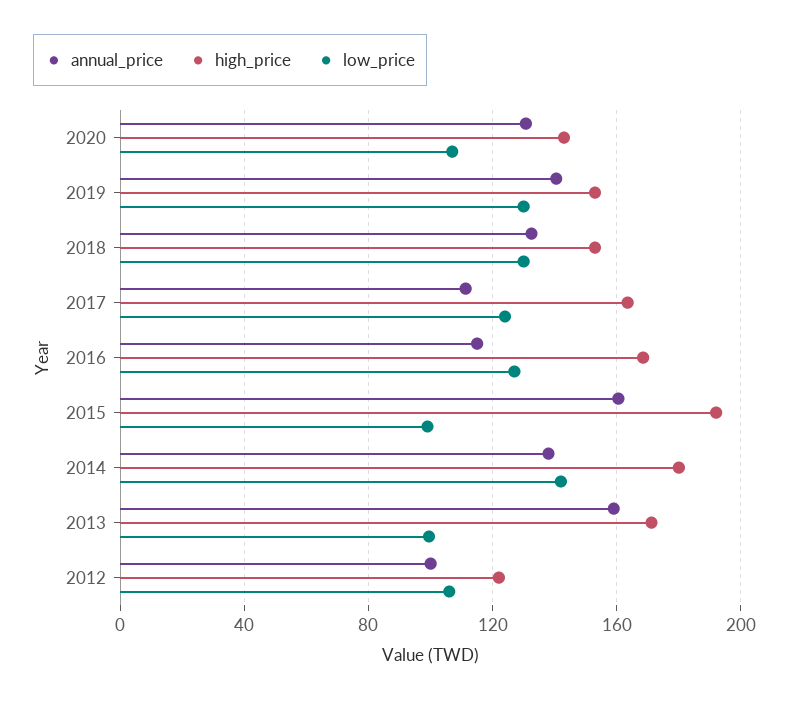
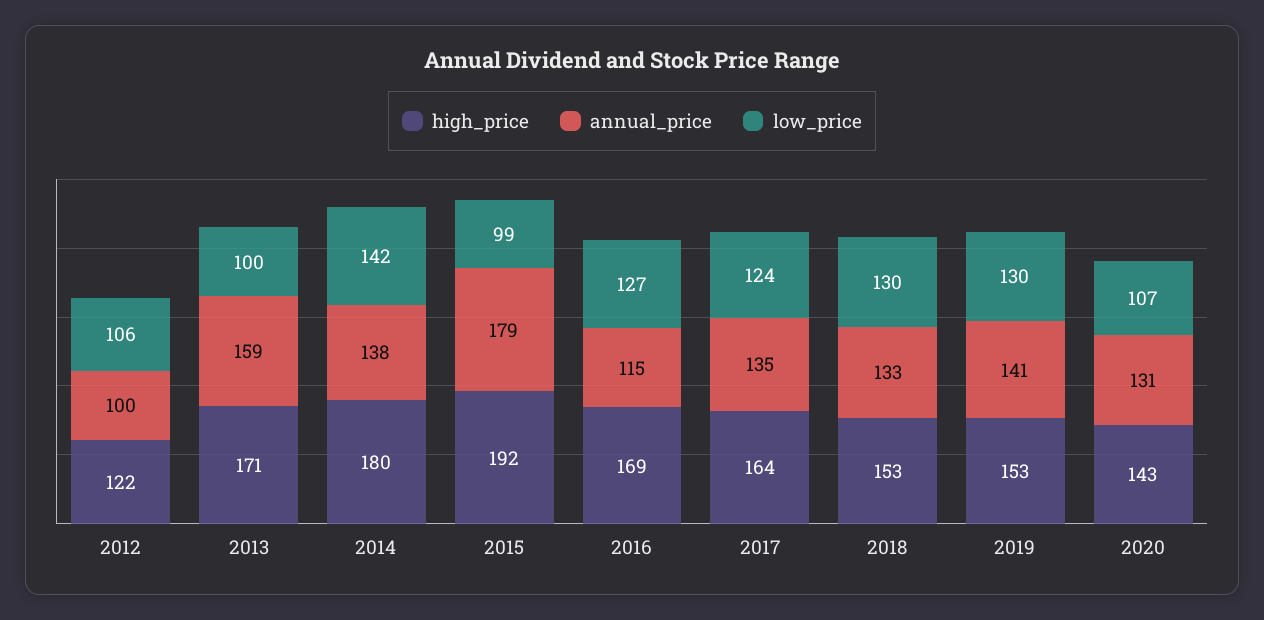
  {
    "annual_price": {
      "2020": 131,
      "2019": 141,
      "2018": 133,
-     "2017": 110,
+     "2017": 135,
      "2016": 115,
-     "2015": 160,
+     "2015": 179,
      "2014": 138,
      "2013": 159,
      "2012": 100
    },
    "high_price": {
      "2020": 143,
      "2019": 153,
      "2018": 153,
      "2017": 164,
      "2016": 169,
      "2015": 192,
      "2014": 180,
      "2013": 171,
      "2012": 122
    },
    "low_price": {
      "2020": 107,
      "2019": 130,
      "2018": 130,
      "2017": 124,
      "2016": 127,
      "2015": 99,
      "2014": 142,
      "2013": 100,
      "2012": 106
    }
  }

